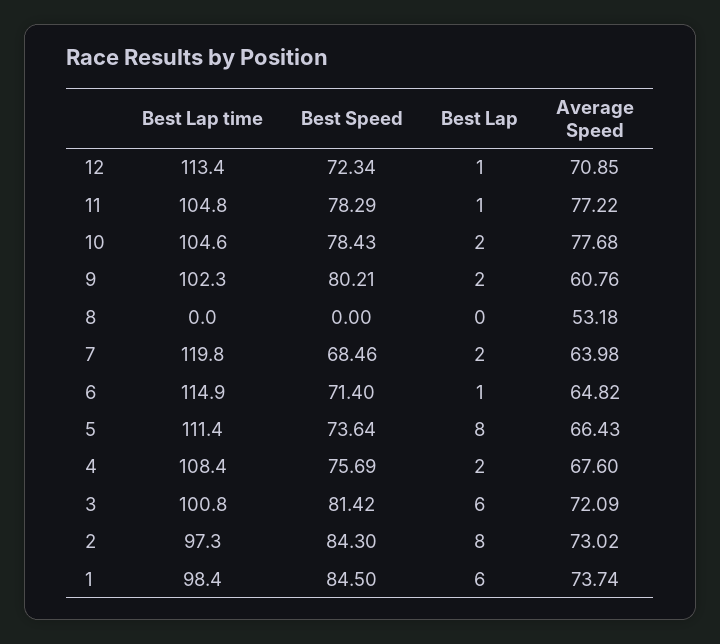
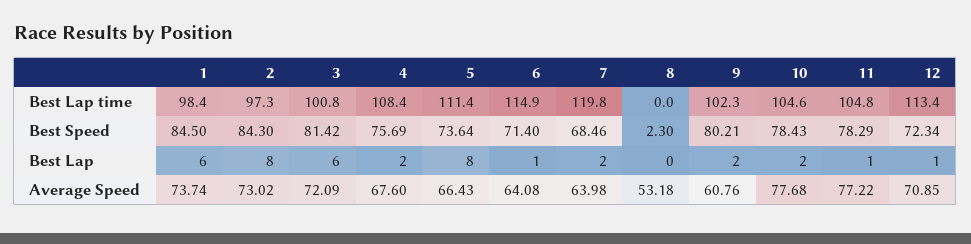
  {
    "Best Lap time": {
      "12": 113.4,
      "11": 104.8,
      "10": 104.6,
      "9": 102.3,
      "8": 0,
      "7": 119.8,
      "6": 114.9,
      "5": 111.4,
      "4": 108.4,
      "3": 100.8,
      "2": 97.3,
      "1": 98.4
    },
    "Best Speed": {
      "12": 72.34,
      "11": 78.29,
      "10": 78.43,
      "9": 80.21,
-     "8": 0,
+     "8": 2.3,
      "7": 68.46,
      "6": 71.4,
      "5": 73.64,
      "4": 75.69,
      "3": 81.42,
      "2": 84.3,
      "1": 84.5
    },
    "Best Lap": {
      "12": 1,
      "11": 1,
      "10": 2,
      "9": 2,
      "8": 0,
      "7": 2,
      "6": 1,
      "5": 8,
      "4": 2,
      "3": 6,
      "2": 8,
      "1": 6
    },
    "Average Speed": {
      "12": 70.85,
      "11": 77.22,
      "10": 77.68,
      "9": 60.76,
      "8": 53.18,
      "7": 63.98,
-     "6": 64.82,
+     "6": 64.08,
      "5": 66.43,
      "4": 67.6,
      "3": 72.09,
      "2": 73.02,
      "1": 73.74
    }
  }

